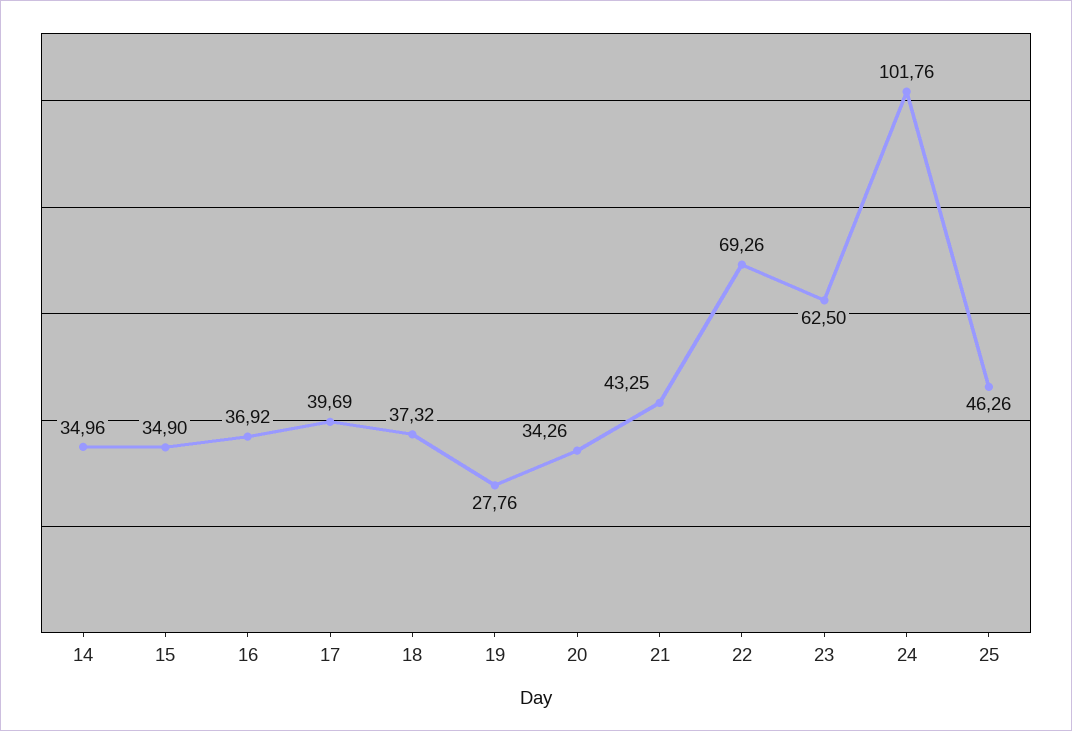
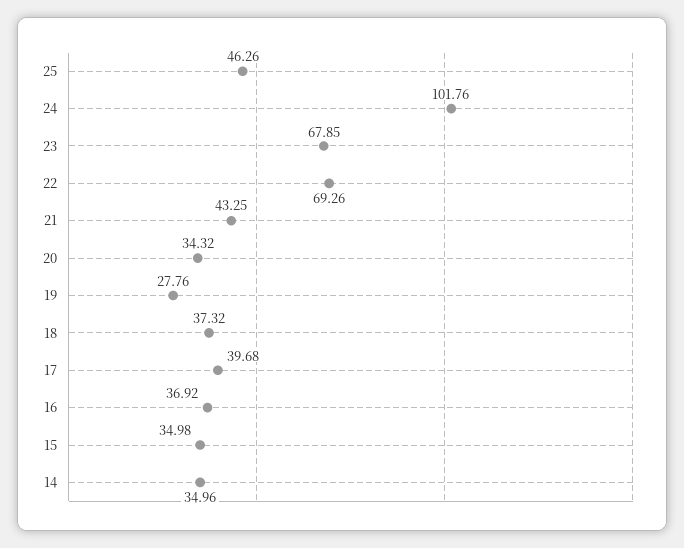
  {
    "14": 34.96,
-   "15": 34.9,
+   "15": 34.98,
    "16": 36.92,
-   "17": 39.69,
+   "17": 39.68,
    "18": 37.32,
    "19": 27.76,
-   "20": 34.26,
+   "20": 34.32,
    "21": 43.25,
    "22": 69.26,
-   "23": 62.5,
+   "23": 67.85,
    "24": 101.76,
    "25": 46.26
  }

